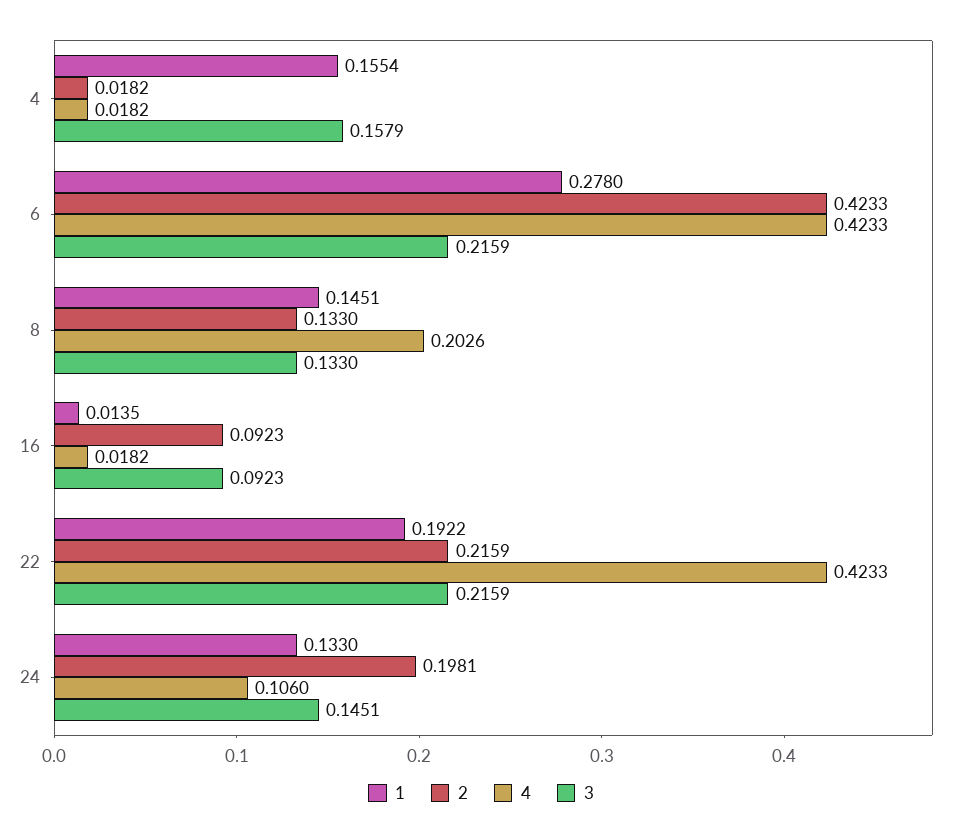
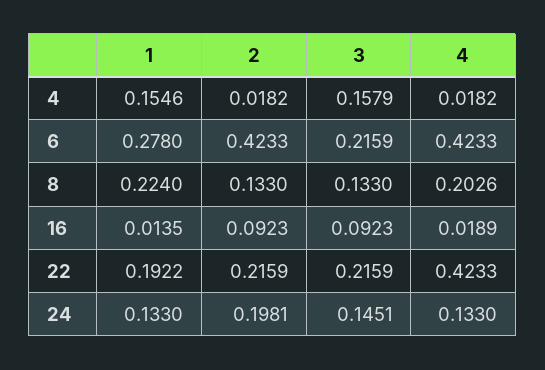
  {
    "1": {
-     "4": 0.1554,
+     "4": 0.1546,
      "6": 0.278,
-     "8": 0.1451,
+     "8": 0.224,
      "16": 0.0135,
      "22": 0.1922,
      "24": 0.133
    },
    "2": {
      "4": 0.0182,
      "6": 0.4233,
      "8": 0.133,
      "16": 0.0923,
      "22": 0.2159,
      "24": 0.1981
    },
    "4": {
      "4": 0.0182,
      "6": 0.4233,
      "8": 0.2026,
-     "16": 0.0182,
+     "16": 0.0189,
      "22": 0.4233,
-     "24": 0.106
+     "24": 0.133
    },
    "3": {
      "4": 0.1579,
      "6": 0.2159,
      "8": 0.133,
      "16": 0.0923,
      "22": 0.2159,
      "24": 0.1451
    }
  }

